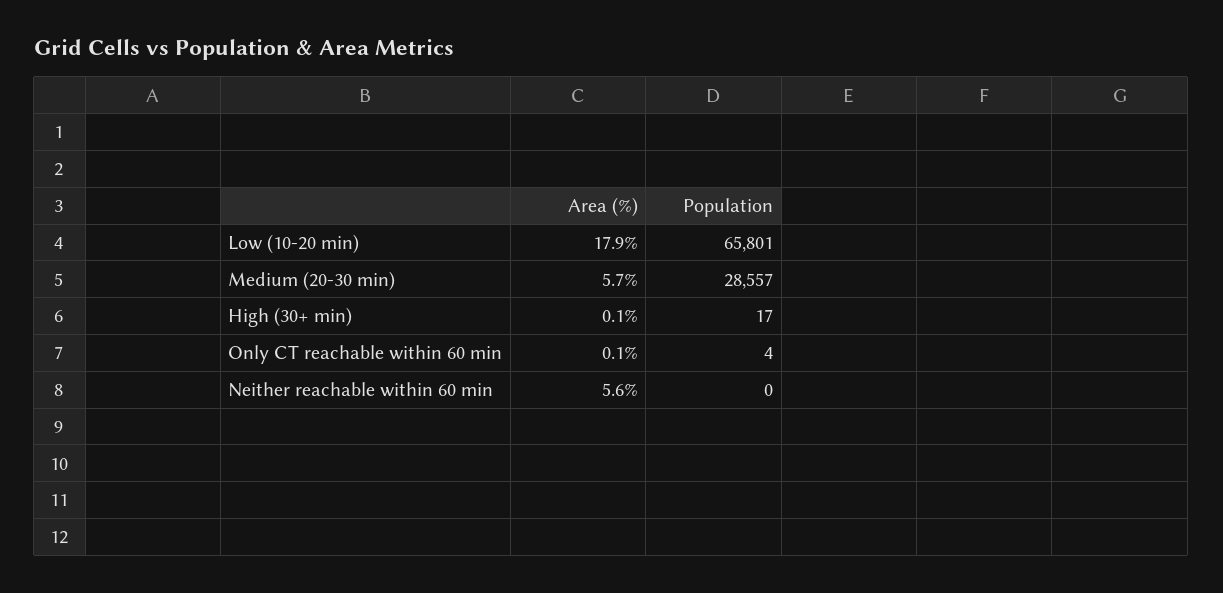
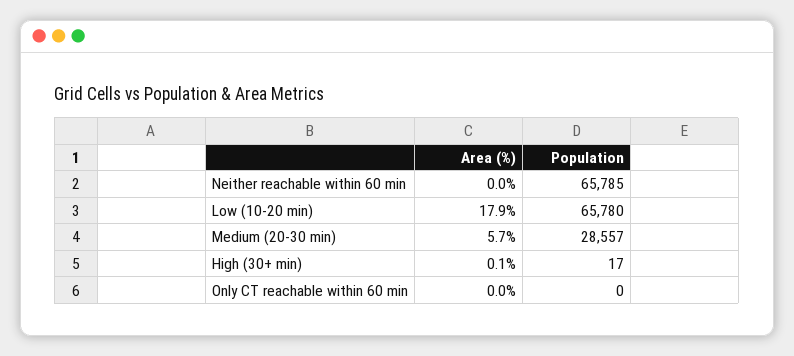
  {
    "Area (%)": {
      "Low (10-20 min)": 17.9,
      "Medium (20-30 min)": 5.7,
      "High (30+ min)": 0.1,
-     "Only CT reachable within 60 min": 0.1,
+     "Only CT reachable within 60 min": 0,
-     "Neither reachable within 60 min": 5.6
+     "Neither reachable within 60 min": 0
    },
    "Population": {
-     "Low (10-20 min)": 65801,
+     "Low (10-20 min)": 65780,
      "Medium (20-30 min)": 28557,
      "High (30+ min)": 17,
-     "Only CT reachable within 60 min": 4,
+     "Only CT reachable within 60 min": 0,
-     "Neither reachable within 60 min": 0
+     "Neither reachable within 60 min": 65785
    }
  }

